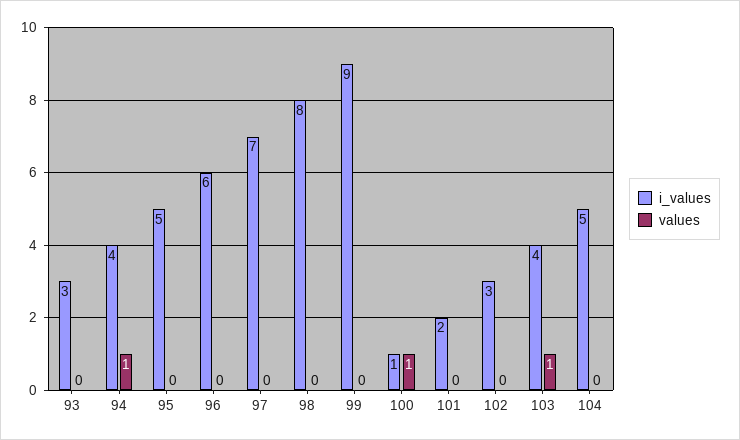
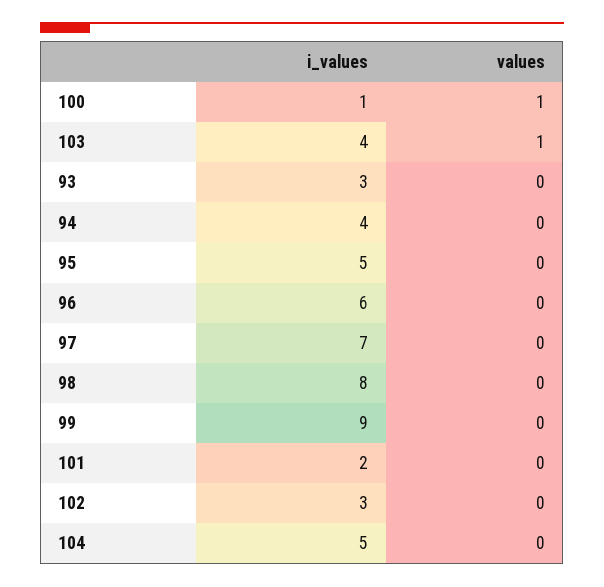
  {
    "i_values": {
      "93": 3,
      "94": 4,
      "95": 5,
      "96": 6,
      "97": 7,
      "98": 8,
      "99": 9,
      "100": 1,
      "101": 2,
      "102": 3,
      "103": 4,
      "104": 5
    },
    "values": {
      "93": 0,
-     "94": 1,
+     "94": 0,
      "95": 0,
      "96": 0,
      "97": 0,
      "98": 0,
      "99": 0,
      "100": 1,
      "101": 0,
      "102": 0,
      "103": 1,
      "104": 0
    }
  }

